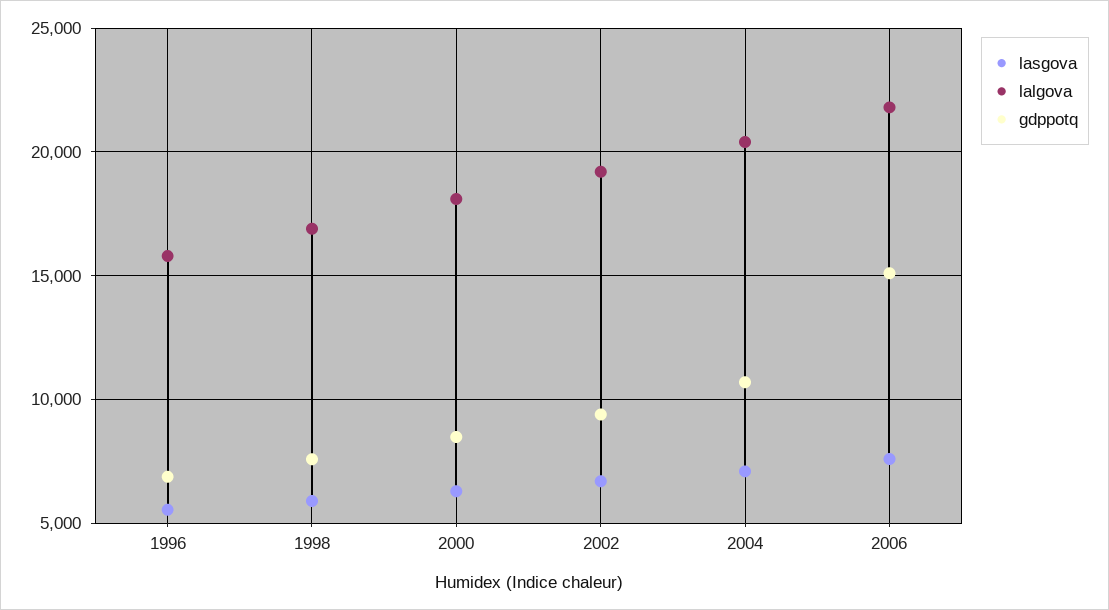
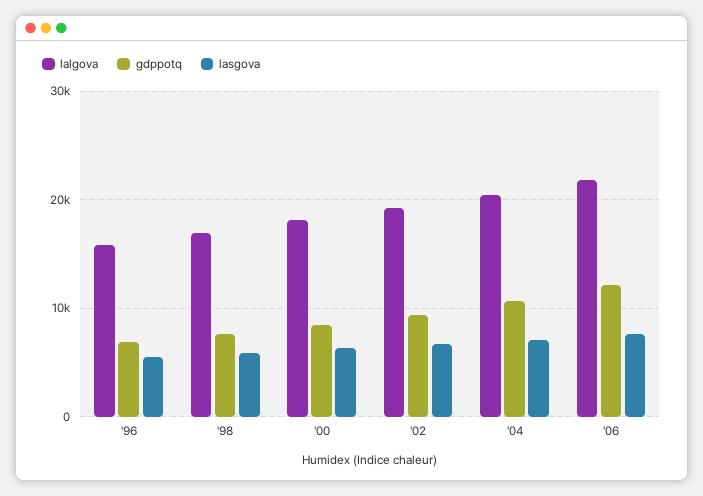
  {
    "lasgova": {
      "1996": 5500,
      "1998": 6000,
      "2000": 6500,
      "2002": 6500,
      "2004": 7000,
      "2006": 7500
    },
    "lalgova": {
      "1996": 16000,
      "1998": 17000,
      "2000": 18000,
      "2002": 19000,
      "2004": 20500,
      "2006": 22000
    },
    "gdppotq": {
      "1996": 7000,
      "1998": 7500,
      "2000": 8500,
      "2002": 9500,
      "2004": 10500,
-     "2006": 15000
+     "2006": 12000
    }
  }

